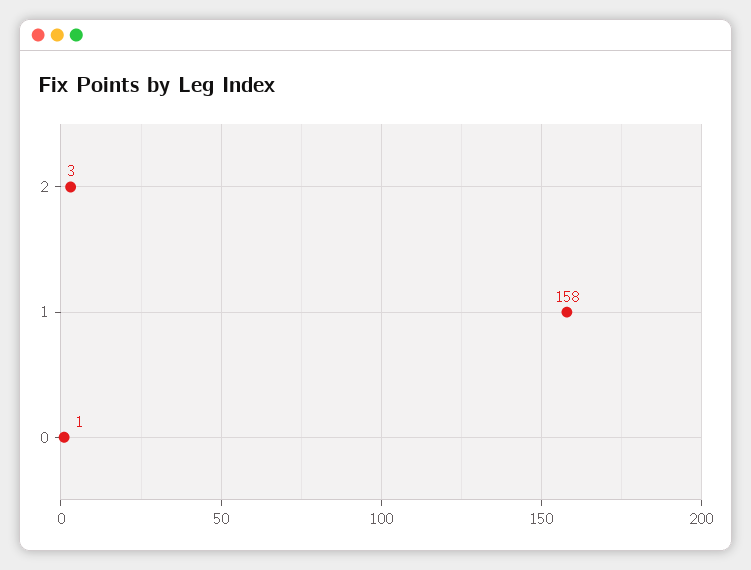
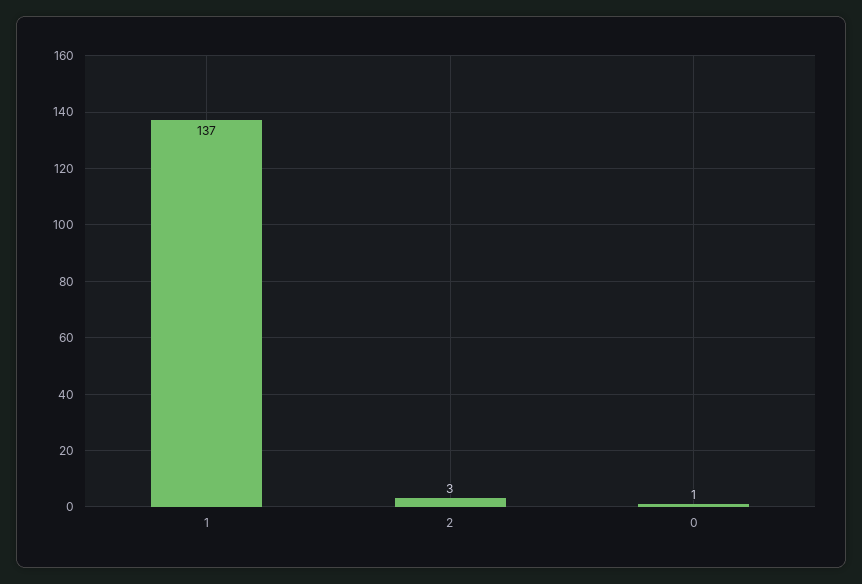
  {
    "2": 3,
-   "1": 158,
+   "1": 137,
    "0": 1
  }

